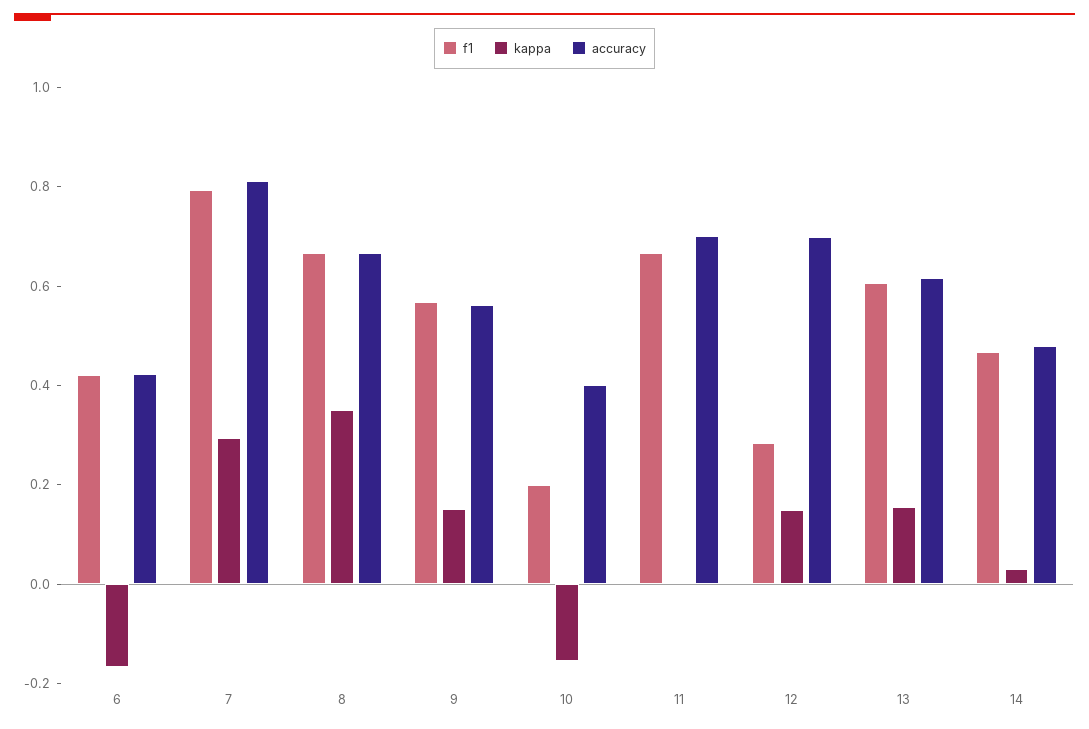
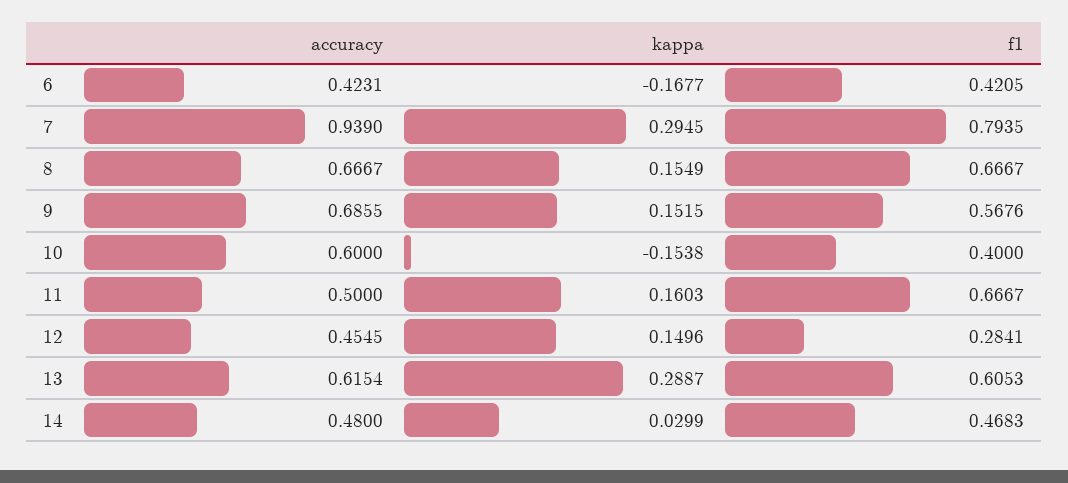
  {
    "f1": {
      "6": 0.4205,
      "7": 0.7935,
      "8": 0.6667,
      "9": 0.5676,
-     "10": 0.2,
+     "10": 0.4,
      "11": 0.6667,
      "12": 0.2841,
      "13": 0.6053,
      "14": 0.4683
    },
    "kappa": {
      "6": -0.1677,
      "7": 0.2945,
-     "8": 0.35,
+     "8": 0.1549,
      "9": 0.1515,
      "10": -0.1538,
-     "11": 0,
+     "11": 0.1603,
      "12": 0.1496,
-     "13": 0.15,
+     "13": 0.2887,
      "14": 0.0299
    },
    "accuracy": {
      "6": 0.4231,
-     "7": 0.8,
+     "7": 0.939,
      "8": 0.6667,
-     "9": 0.55,
+     "9": 0.6855,
-     "10": 0.4,
+     "10": 0.6,
-     "11": 0.7,
+     "11": 0.5,
-     "12": 0.7,
+     "12": 0.4545,
      "13": 0.6154,
      "14": 0.48
    }
  }

